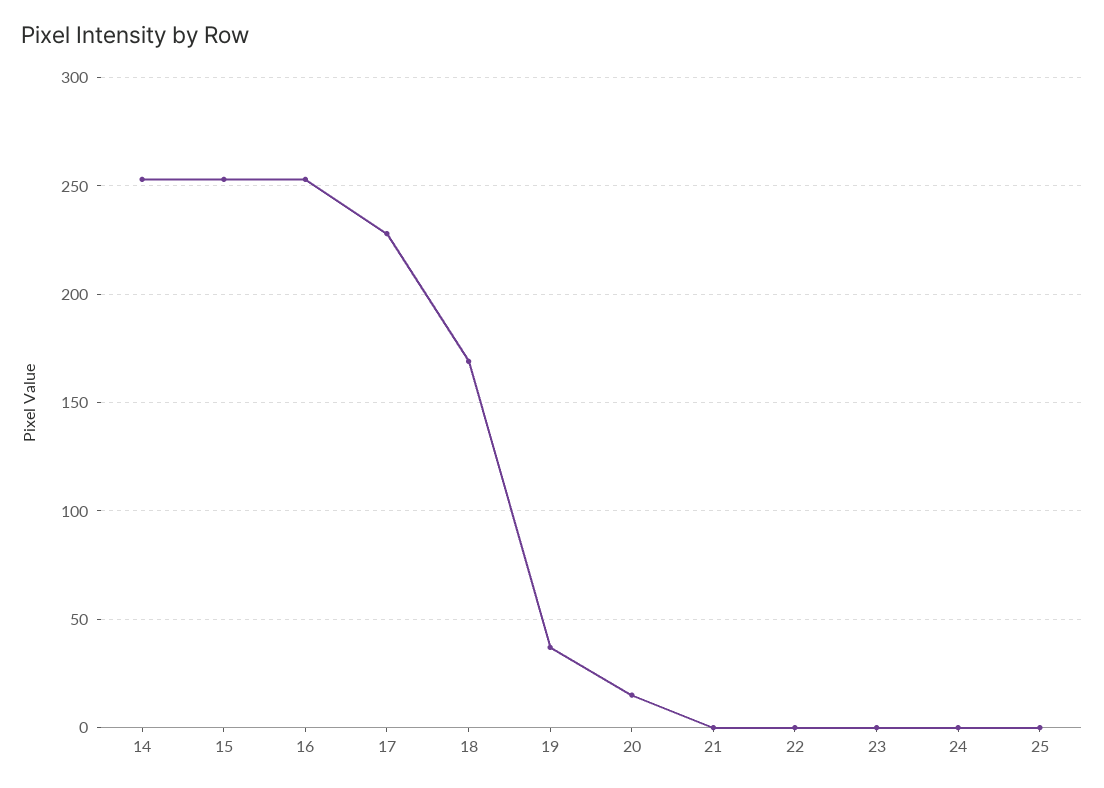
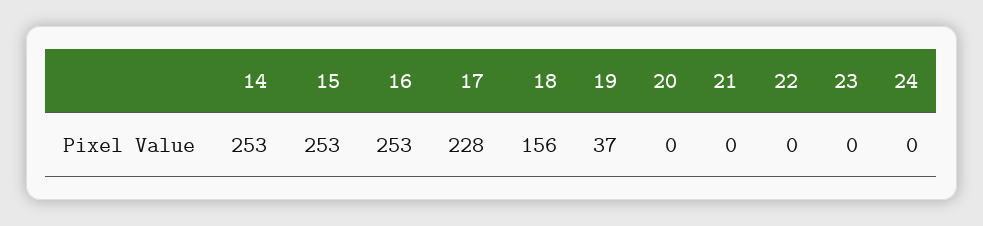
  {
    "14": 253,
    "15": 253,
    "16": 253,
    "17": 228,
-   "18": 170,
+   "18": 156,
    "19": 37,
-   "20": 15,
+   "20": 0,
    "21": 0,
    "22": 0,
    "23": 0,
-   "24": 0,
+   "24": 0
-   "25": 0
  }

